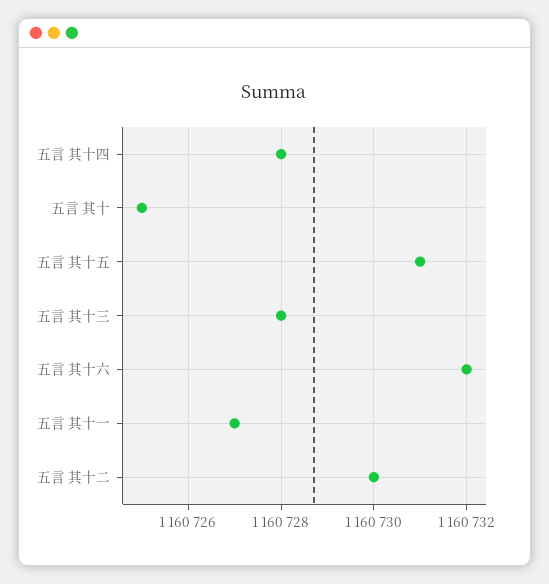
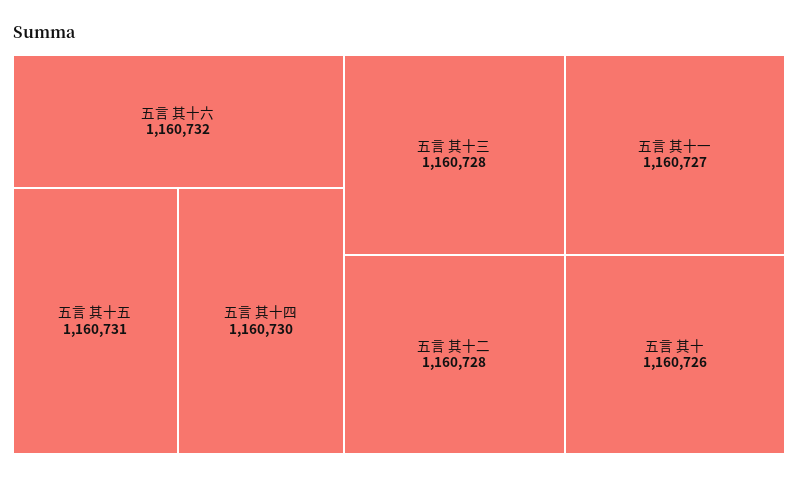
  {
-   "五言 其十四": 1160728,
+   "五言 其十四": 1160730,
-   "五言 其十": 1160725,
+   "五言 其十": 1160726,
    "五言 其十五": 1160731,
    "五言 其十三": 1160728,
    "五言 其十六": 1160732,
    "五言 其十一": 1160727,
-   "五言 其十二": 1160730
+   "五言 其十二": 1160728
  }

